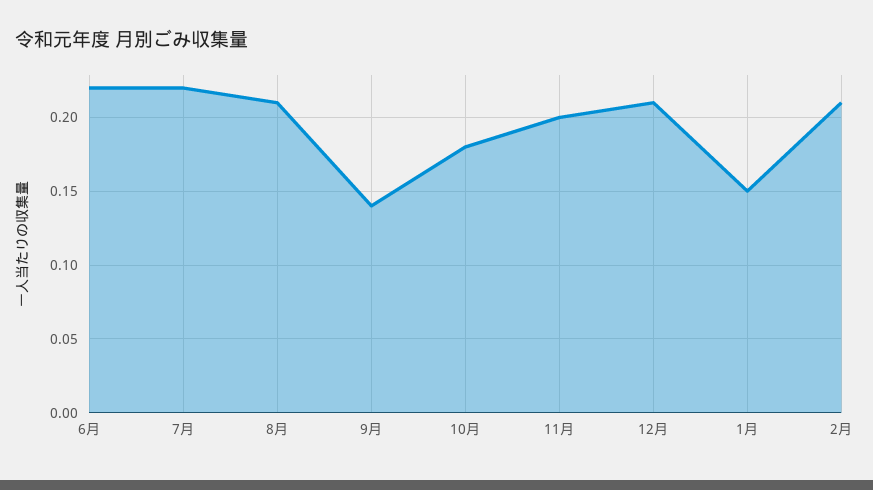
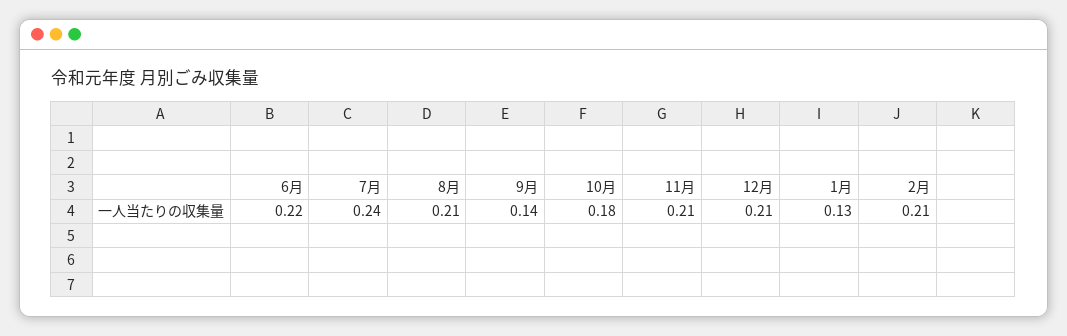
  {
    "6月": 0.22,
-   "7月": 0.22,
+   "7月": 0.24,
    "8月": 0.21,
    "9月": 0.14,
    "10月": 0.18,
-   "11月": 0.2,
+   "11月": 0.21,
    "12月": 0.21,
-   "1月": 0.15,
+   "1月": 0.13,
    "2月": 0.21
  }

